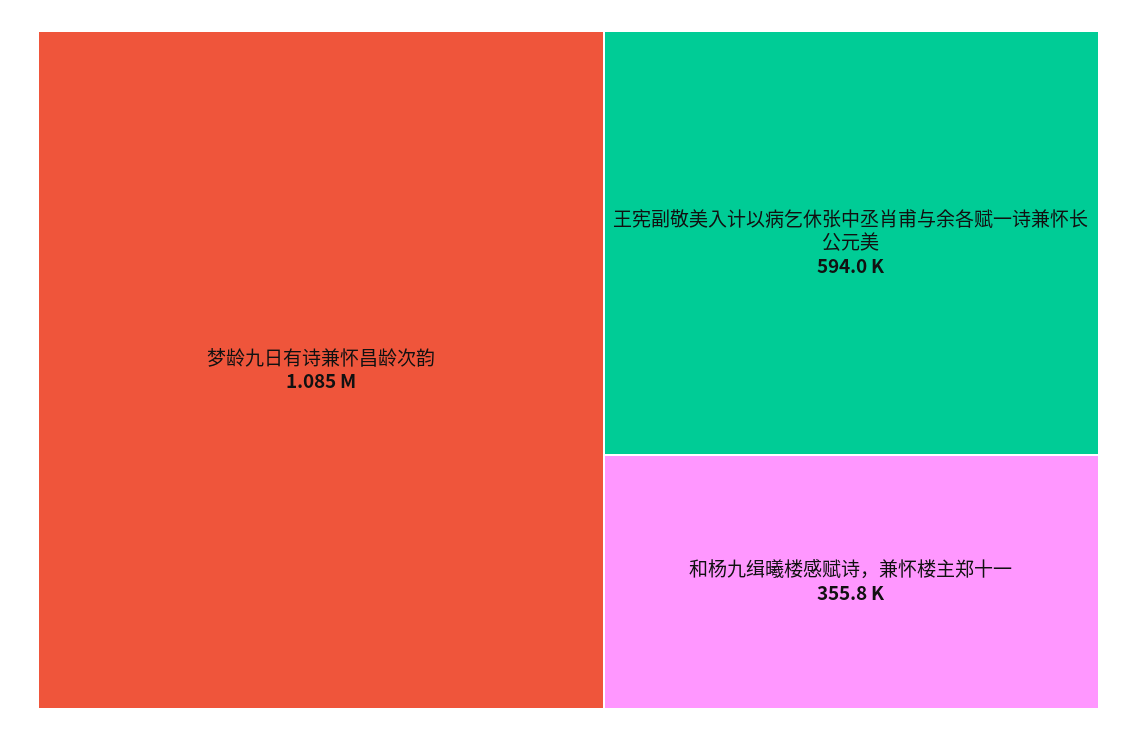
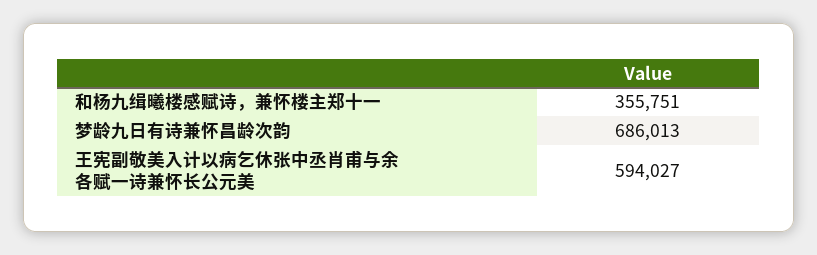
  {
-   "梦龄九日有诗兼怀昌龄次韵": 1085000,
+   "梦龄九日有诗兼怀昌龄次韵": 686013,
    "王宪副敬美入计以病乞休张中丞肖甫与余各赋一诗兼怀长公元美": 594027,
    "和杨九缉曦楼感赋诗，兼怀楼主郑十一": 355751
  }

